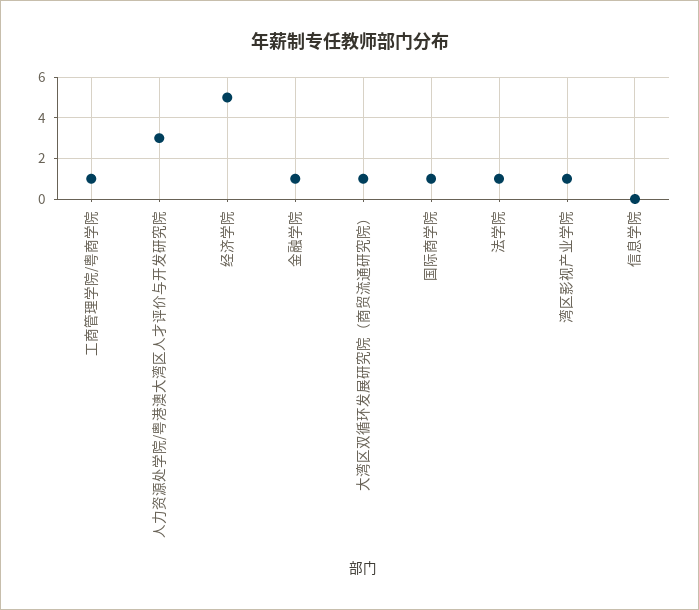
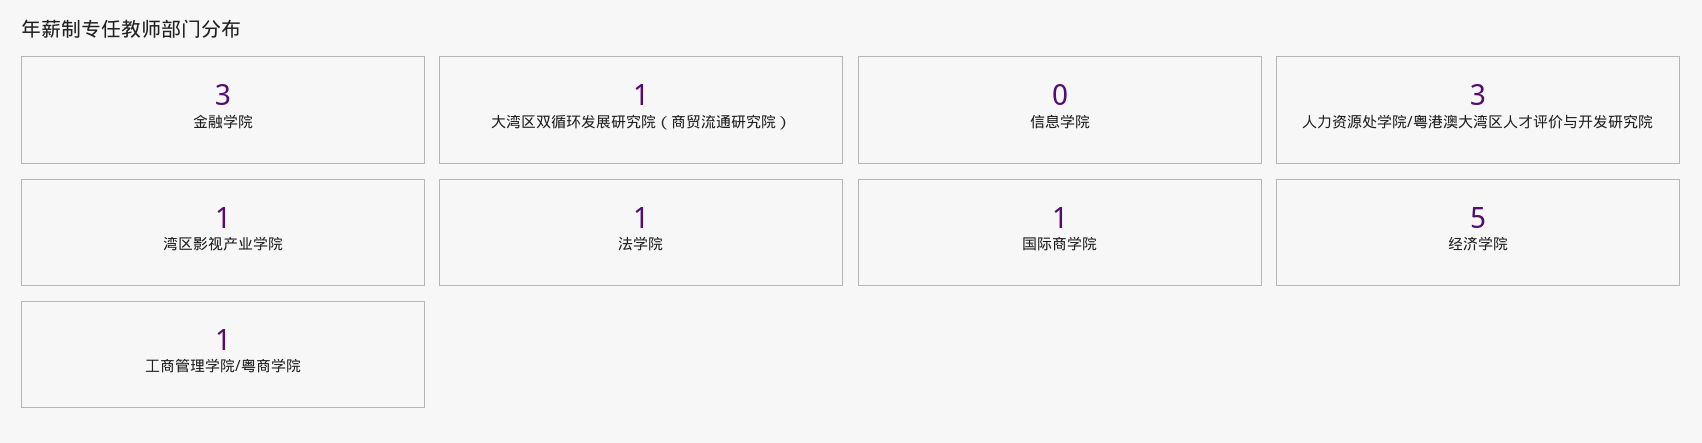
  {
    "工商管理学院/粤商学院": 1,
    "人力资源处学院/粤港澳大湾区人才评价与开发研究院": 3,
    "经济学院": 5,
-   "金融学院": 1,
+   "金融学院": 3,
    "大湾区双循环发展研究院（商贸流通研究院）": 1,
    "国际商学院": 1,
    "法学院": 1,
    "湾区影视产业学院": 1,
    "信息学院": 0
  }

